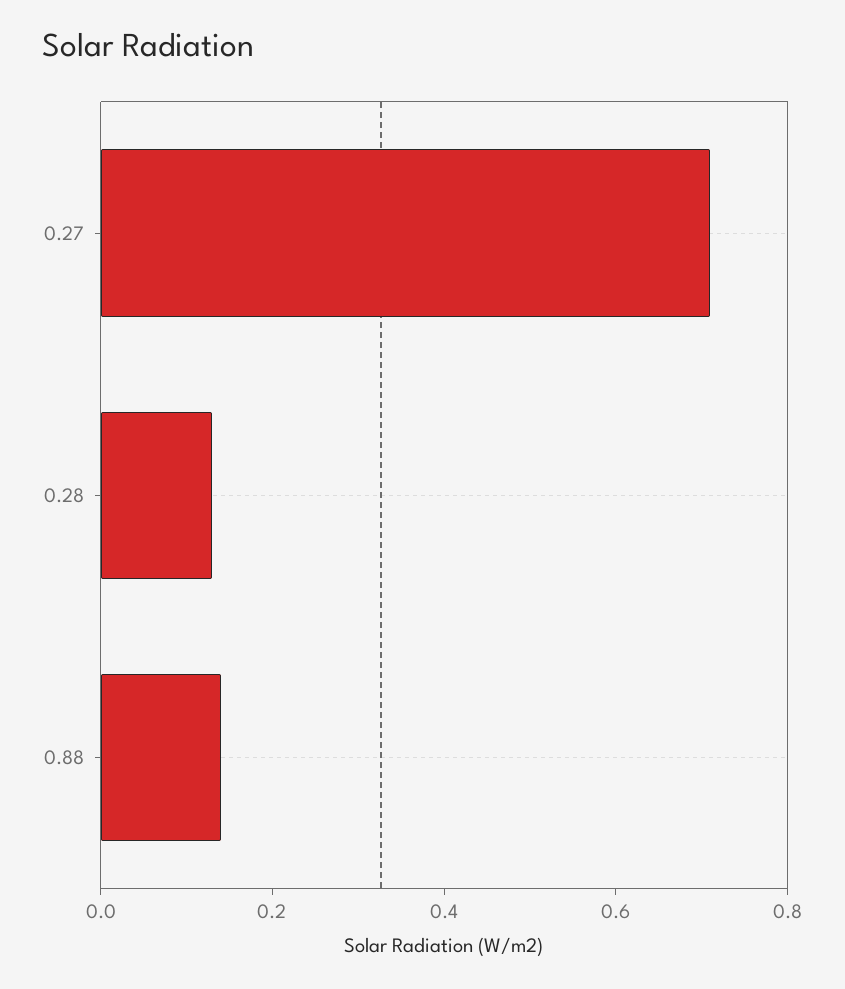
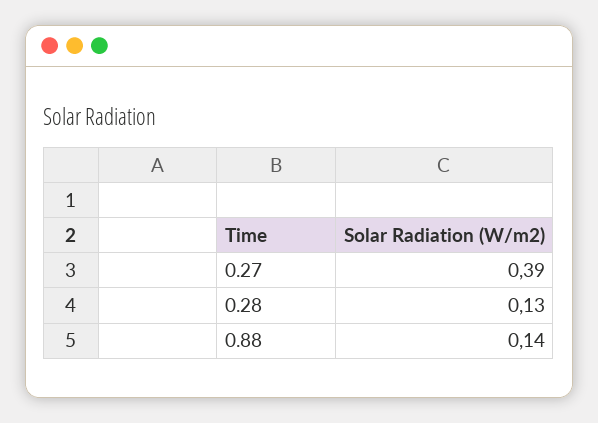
  {
-   "0.27": 0.7,
+   "0.27": 0.39,
    "0.28": 0.13,
    "0.88": 0.14
  }

